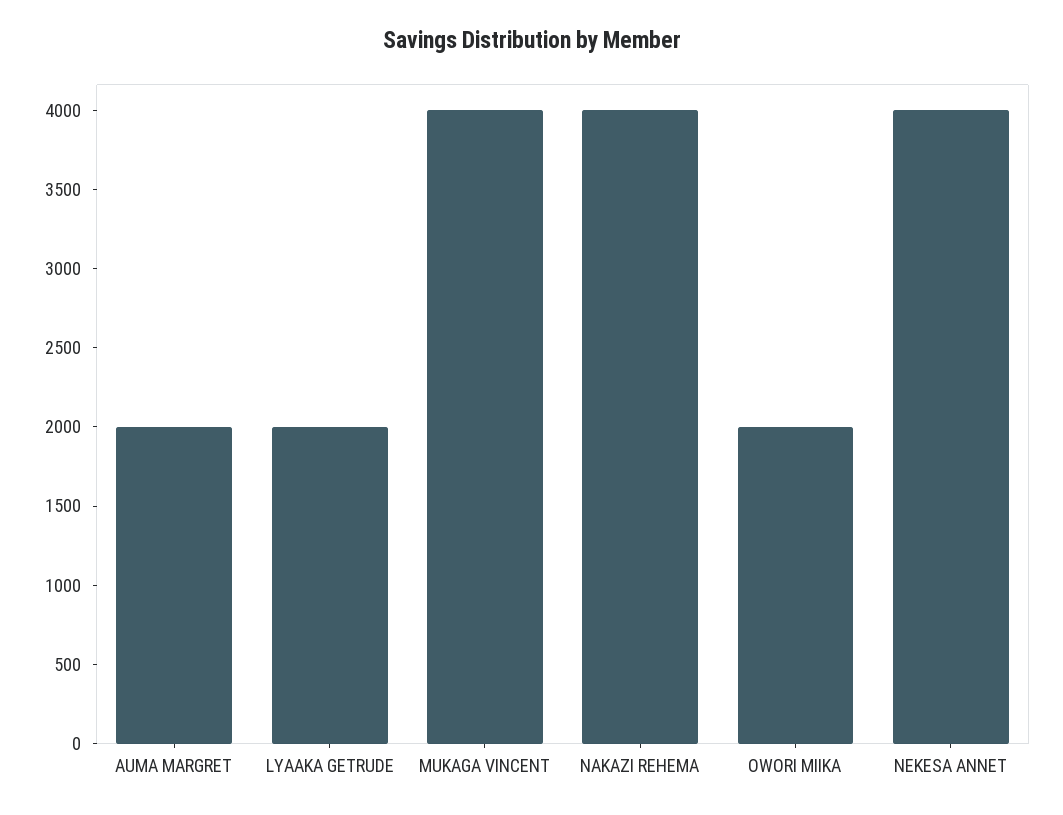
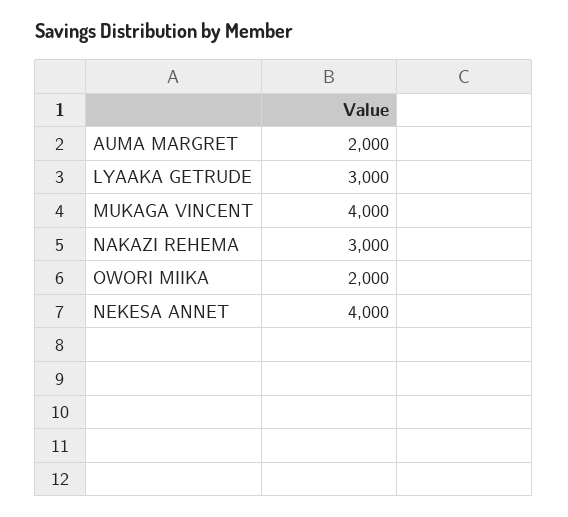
  {
    "AUMA MARGRET": 2000,
-   "LYAAKA GETRUDE": 2000,
+   "LYAAKA GETRUDE": 3000,
    "MUKAGA VINCENT": 4000,
-   "NAKAZI REHEMA": 4000,
+   "NAKAZI REHEMA": 3000,
    "OWORI MIIKA": 2000,
    "NEKESA ANNET": 4000
  }

